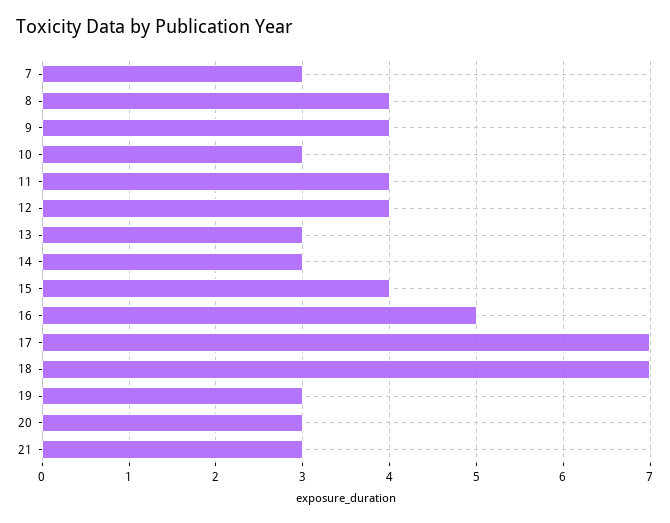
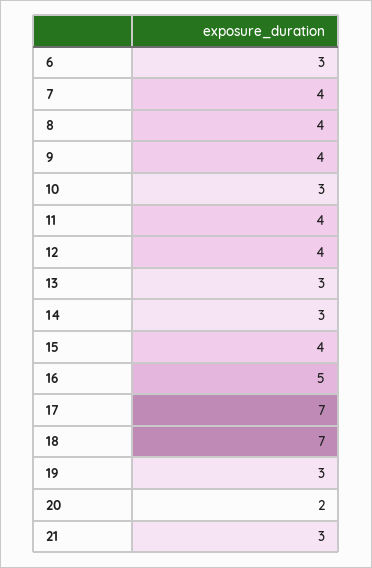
  {
-   "7": 3,
+   "7": 4,
    "8": 4,
    "9": 4,
    "10": 3,
    "11": 4,
    "12": 4,
    "13": 3,
    "14": 3,
    "15": 4,
    "16": 5,
    "17": 7,
    "18": 7,
    "19": 3,
-   "20": 3,
+   "20": 2,
-   "21": 3
+   "21": 3,
+   "6": 3
  }

